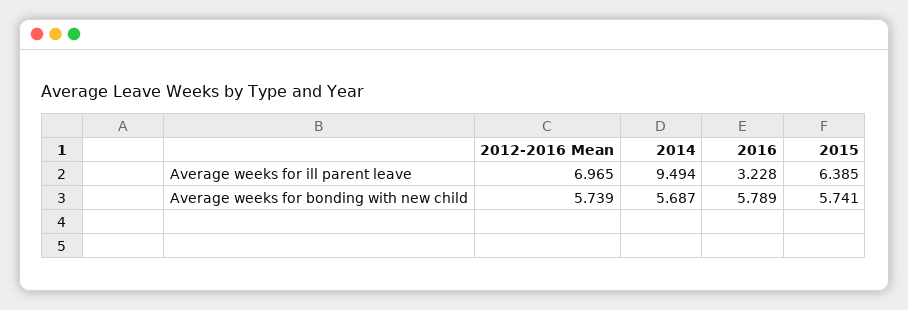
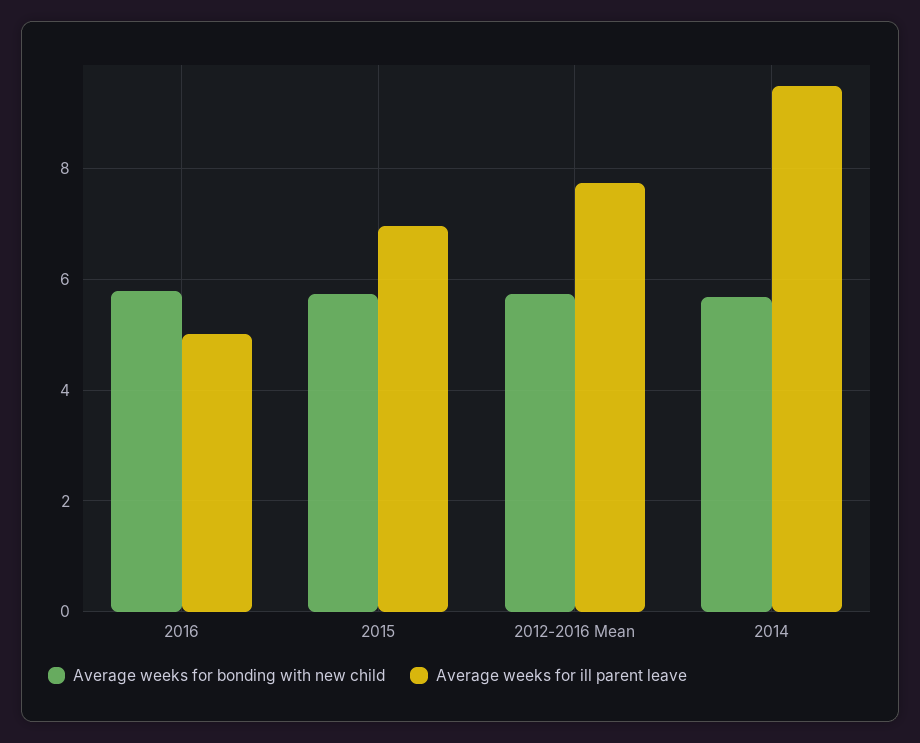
  {
    "Average weeks for ill parent leave": {
-     "2012-2016 Mean": 6.965,
+     "2012-2016 Mean": 7.8,
      "2014": 9.494,
-     "2016": 3.228,
+     "2016": 5,
-     "2015": 6.385
+     "2015": 7
    },
    "Average weeks for bonding with new child": {
      "2012-2016 Mean": 5.739,
      "2014": 5.687,
      "2016": 5.789,
      "2015": 5.741
    }
  }

